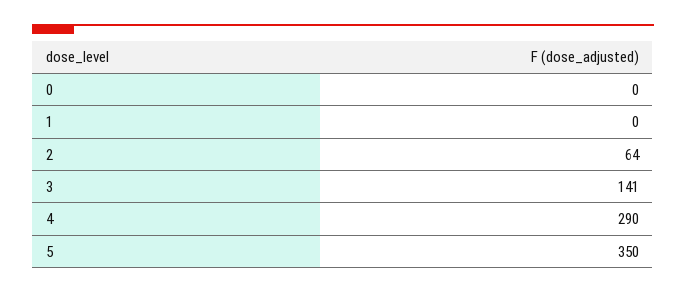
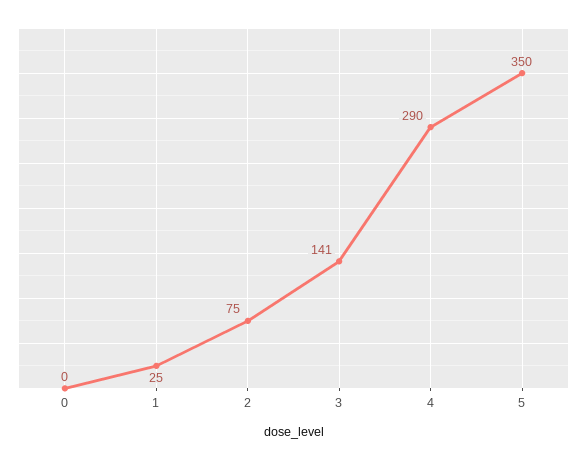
  {
    "0": 0,
-   "1": 0,
+   "1": 25,
-   "2": 64,
+   "2": 75,
    "3": 141,
    "4": 290,
    "5": 350
  }

